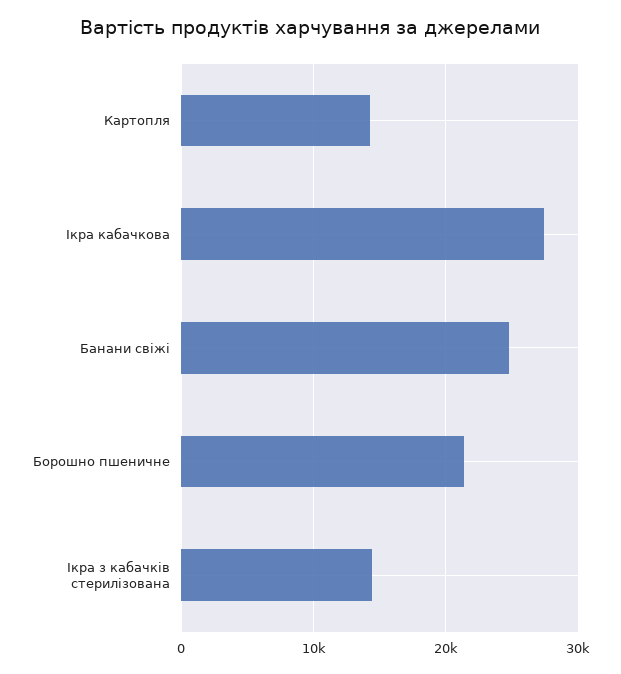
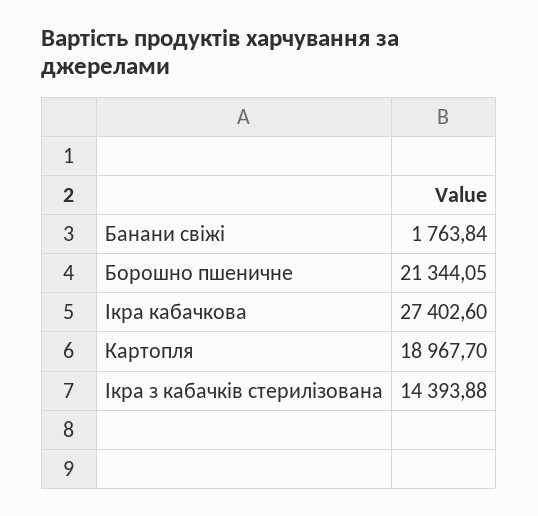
  {
-   "Картопля": 14000,
+   "Картопля": 18967.7,
    "Ікра кабачкова": 27402.6,
-   "Банани свіжі": 25000,
+   "Банани свіжі": 1763.84,
    "Борошно пшеничне": 21344.05,
    "Ікра з кабачків стерилізована": 14393.88
  }

